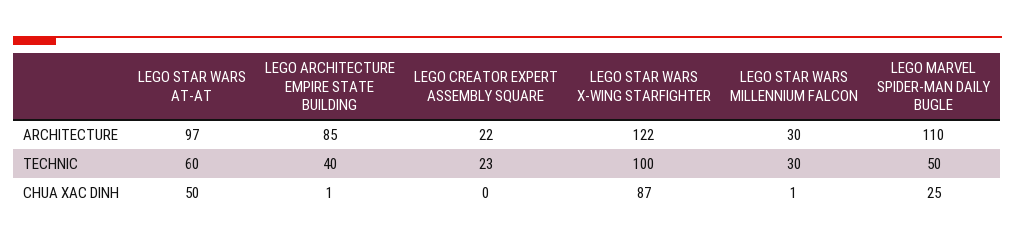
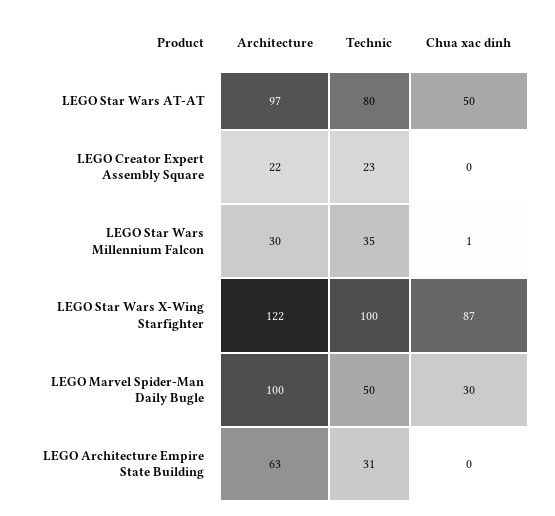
  {
    "LEGO STAR WARS AT-AT": {
      "ARCHITECTURE": 97,
-     "TECHNIC": 60,
+     "TECHNIC": 80,
      "CHUA XAC DINH": 50
    },
    "LEGO ARCHITECTURE EMPIRE STATE BUILDING": {
-     "ARCHITECTURE": 85,
+     "ARCHITECTURE": 63,
-     "TECHNIC": 40,
+     "TECHNIC": 31,
-     "CHUA XAC DINH": 1
+     "CHUA XAC DINH": 0
    },
    "LEGO CREATOR EXPERT ASSEMBLY SQUARE": {
      "ARCHITECTURE": 22,
      "TECHNIC": 23,
      "CHUA XAC DINH": 0
    },
    "LEGO STAR WARS X-WING STARFIGHTER": {
      "ARCHITECTURE": 122,
      "TECHNIC": 100,
      "CHUA XAC DINH": 87
    },
    "LEGO STAR WARS MILLENNIUM FALCON": {
      "ARCHITECTURE": 30,
-     "TECHNIC": 30,
+     "TECHNIC": 35,
      "CHUA XAC DINH": 1
    },
    "LEGO MARVEL SPIDER-MAN DAILY BUGLE": {
-     "ARCHITECTURE": 110,
+     "ARCHITECTURE": 100,
      "TECHNIC": 50,
-     "CHUA XAC DINH": 25
+     "CHUA XAC DINH": 30
    }
  }

